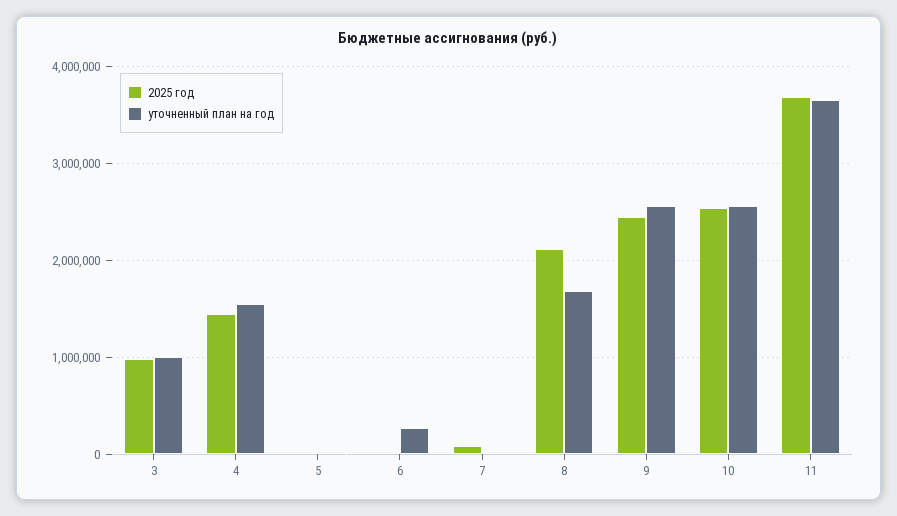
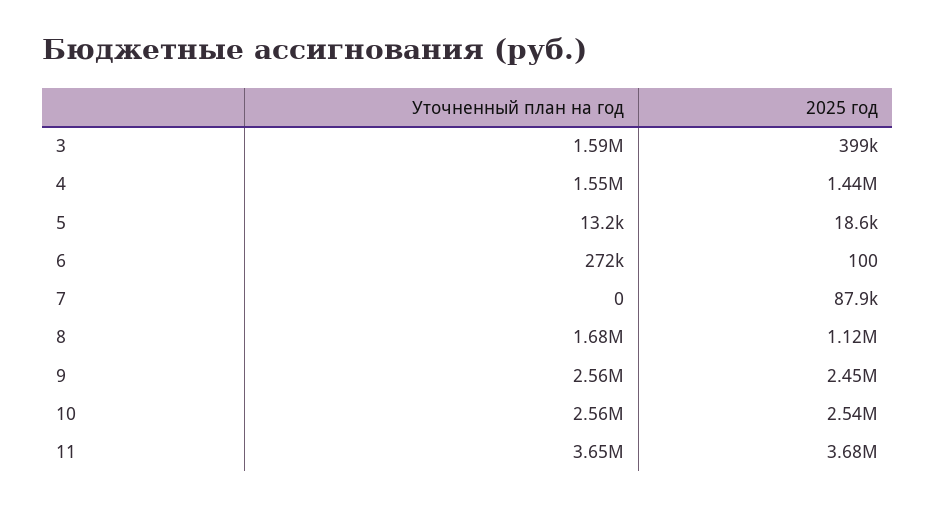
  {
    "2025 год": {
-     "3": 1000000,
+     "3": 399000,
      "4": 1440000,
      "5": 18600,
      "6": 100,
      "7": 87900,
-     "8": 2100000,
+     "8": 1120000,
      "9": 2450000,
      "10": 2540000,
      "11": 3680000
    },
    "уточненный план на год": {
-     "3": 1000000,
+     "3": 1590000,
      "4": 1550000,
      "5": 13200,
      "6": 272000,
      "7": 0,
      "8": 1680000,
      "9": 2560000,
      "10": 2560000,
      "11": 3650000
    }
  }

